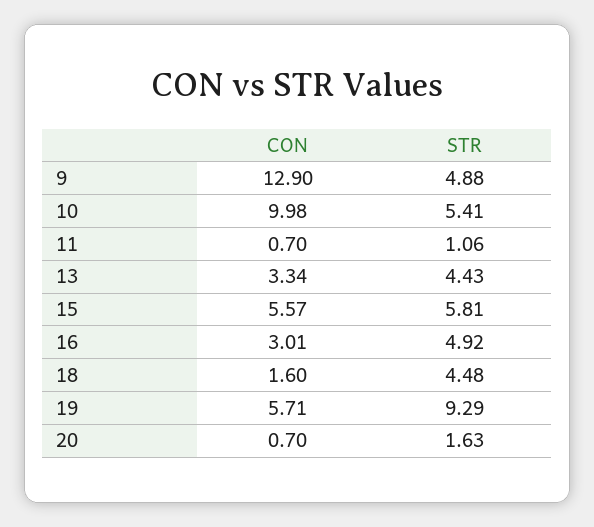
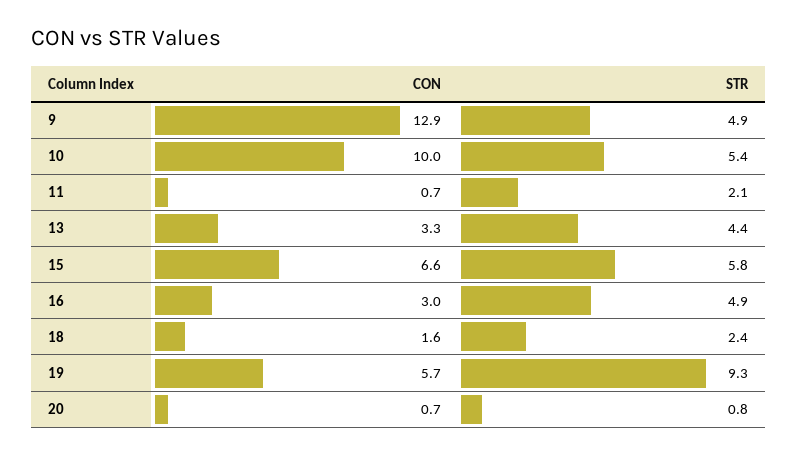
  {
    "CON": {
      "9": 12.9,
      "10": 9.98,
      "11": 0.7,
      "13": 3.34,
-     "15": 5.57,
+     "15": 6.6,
      "16": 3.01,
      "18": 1.6,
      "19": 5.71,
      "20": 0.7
    },
    "STR": {
      "9": 4.88,
      "10": 5.41,
-     "11": 1.06,
+     "11": 2.1,
      "13": 4.43,
      "15": 5.81,
      "16": 4.92,
-     "18": 4.48,
+     "18": 2.4,
      "19": 9.29,
-     "20": 1.63
+     "20": 0.8
    }
  }

